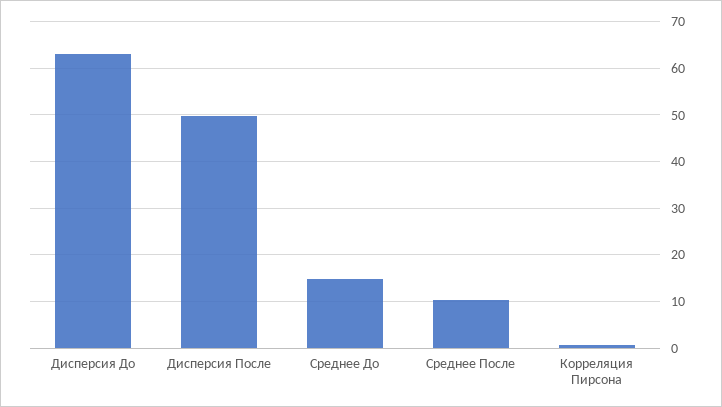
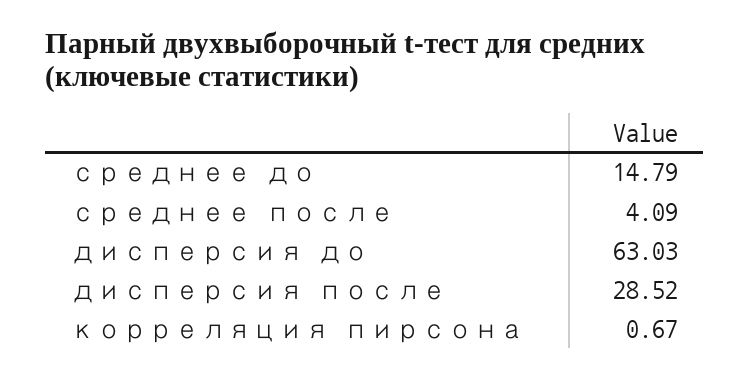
  {
    "Дисперсия До": 63.03,
-   "Дисперсия После": 50,
+   "Дисперсия После": 28.52,
    "Среднее До": 14.79,
-   "Среднее После": 10,
+   "Среднее После": 4.09,
    "Корреляция Пирсона": 0.67
  }

